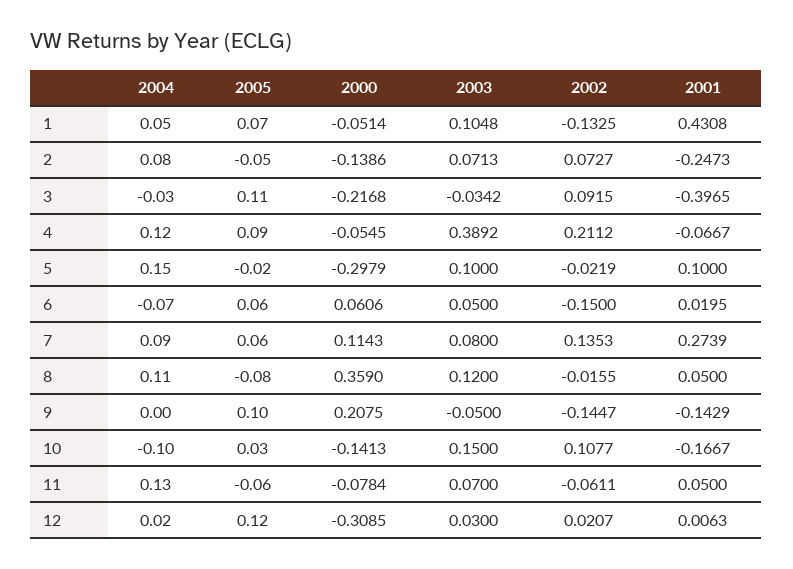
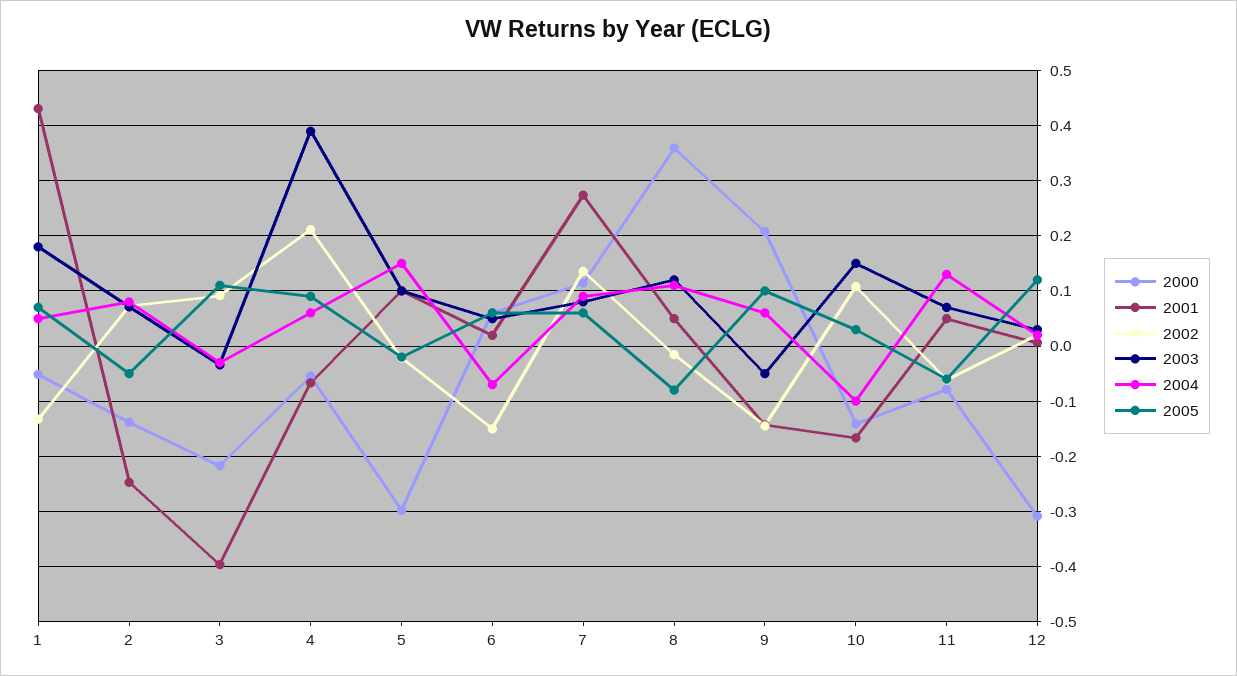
  {
    "2004": {
      "1": 0.05,
      "2": 0.08,
      "3": -0.03,
-     "4": 0.12,
+     "4": 0.06,
      "5": 0.15,
      "6": -0.07,
      "7": 0.09,
      "8": 0.11,
-     "9": 0,
+     "9": 0.06,
      "10": -0.1,
      "11": 0.13,
      "12": 0.02
    },
    "2005": {
      "1": 0.07,
      "2": -0.05,
      "3": 0.11,
      "4": 0.09,
      "5": -0.02,
      "6": 0.06,
      "7": 0.06,
      "8": -0.08,
      "9": 0.1,
      "10": 0.03,
      "11": -0.06,
      "12": 0.12
    },
    "2000": {
      "1": -0.0514,
      "2": -0.1386,
      "3": -0.2168,
      "4": -0.0545,
      "5": -0.2979,
      "6": 0.0606,
      "7": 0.1143,
      "8": 0.359,
      "9": 0.2075,
      "10": -0.1413,
      "11": -0.0784,
      "12": -0.3085
    },
    "2003": {
-     "1": 0.1048,
+     "1": 0.18,
      "2": 0.0713,
      "3": -0.0342,
      "4": 0.3892,
      "5": 0.1,
      "6": 0.05,
      "7": 0.08,
      "8": 0.12,
      "9": -0.05,
      "10": 0.15,
      "11": 0.07,
      "12": 0.03
    },
    "2002": {
      "1": -0.1325,
      "2": 0.0727,
      "3": 0.0915,
      "4": 0.2112,
      "5": -0.0219,
      "6": -0.15,
      "7": 0.1353,
      "8": -0.0155,
      "9": -0.1447,
      "10": 0.1077,
      "11": -0.0611,
      "12": 0.0207
    },
    "2001": {
      "1": 0.4308,
      "2": -0.2473,
      "3": -0.3965,
      "4": -0.0667,
      "5": 0.1,
      "6": 0.0195,
      "7": 0.2739,
      "8": 0.05,
      "9": -0.1429,
      "10": -0.1667,
      "11": 0.05,
      "12": 0.0063
    }
  }

